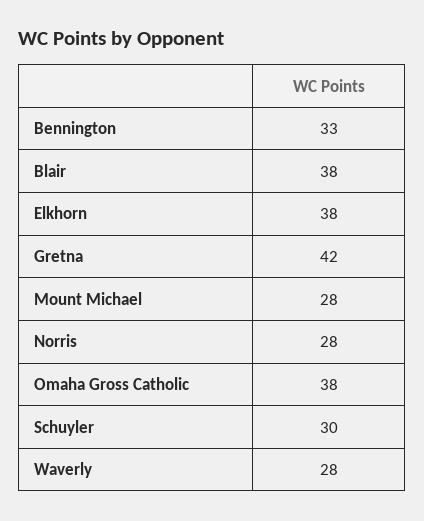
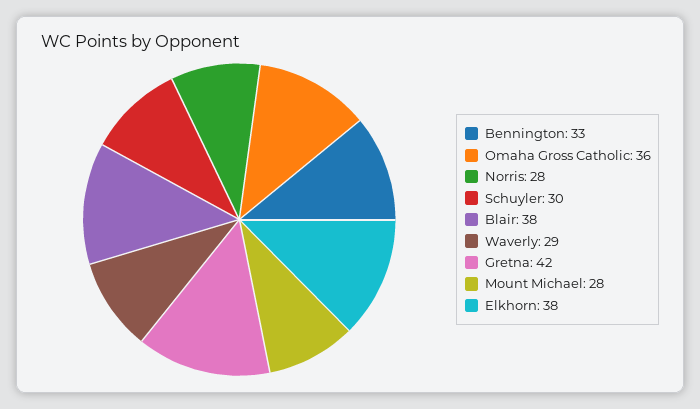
  {
    "Bennington": 33,
    "Blair": 38,
    "Elkhorn": 38,
    "Gretna": 42,
    "Mount Michael": 28,
    "Norris": 28,
-   "Omaha Gross Catholic": 38,
+   "Omaha Gross Catholic": 36,
    "Schuyler": 30,
-   "Waverly": 28
+   "Waverly": 29
  }

